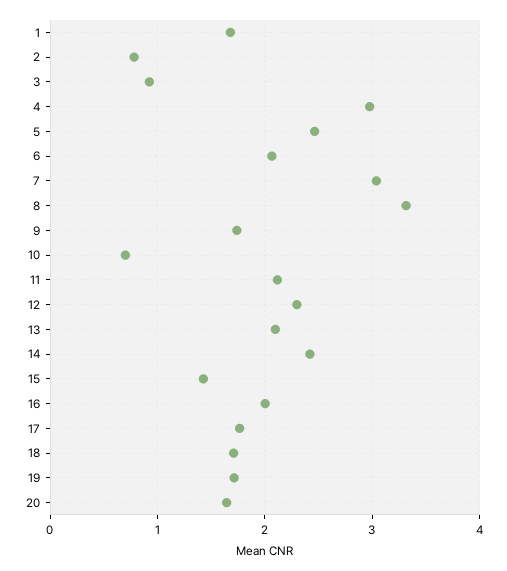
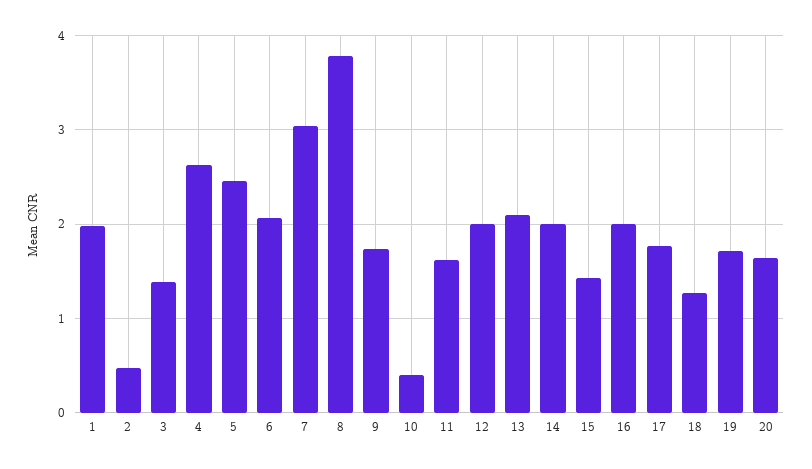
  {
-   "1": 1.7,
+   "1": 2,
-   "2": 0.8,
+   "2": 0.5,
-   "3": 0.9,
+   "3": 1.4,
-   "4": 3,
+   "4": 2.6,
    "5": 2.5,
    "6": 2.1,
    "7": 3,
-   "8": 3.3,
+   "8": 3.8,
    "9": 1.7,
-   "10": 0.7,
+   "10": 0.4,
-   "11": 2.1,
+   "11": 1.6,
-   "12": 2.3,
+   "12": 2,
    "13": 2.1,
-   "14": 2.4,
+   "14": 2,
    "15": 1.4,
    "16": 2,
    "17": 1.8,
-   "18": 1.7,
+   "18": 1.3,
    "19": 1.7,
    "20": 1.6
  }

